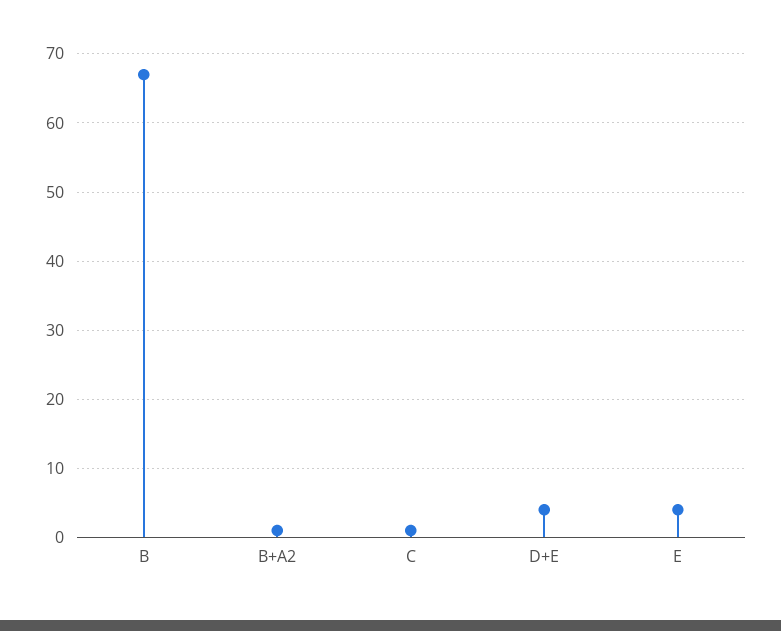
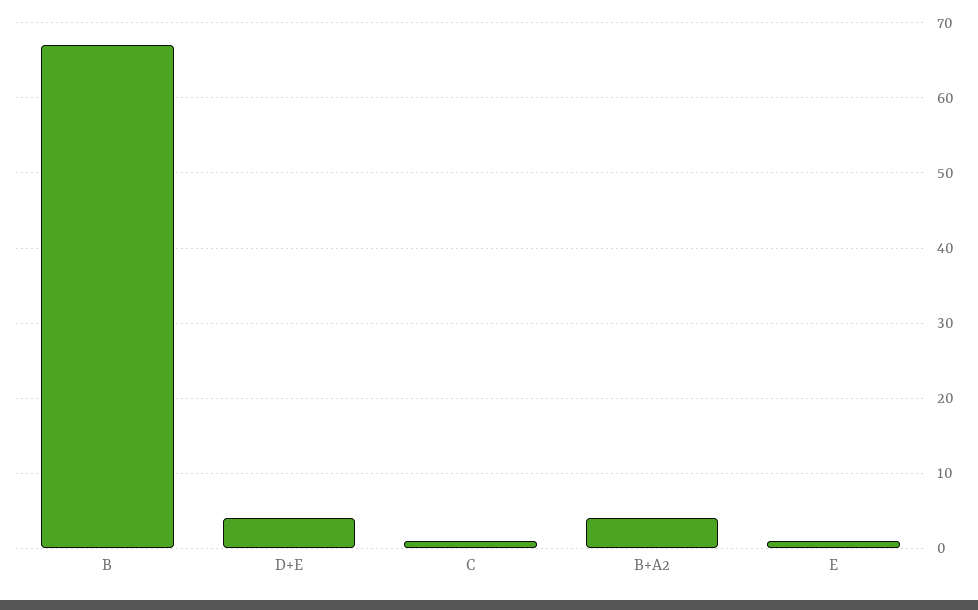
  {
    "B": 67,
-   "B+A2": 1,
+   "B+A2": 4,
    "C": 1,
    "D+E": 4,
-   "E": 4
+   "E": 1
  }

